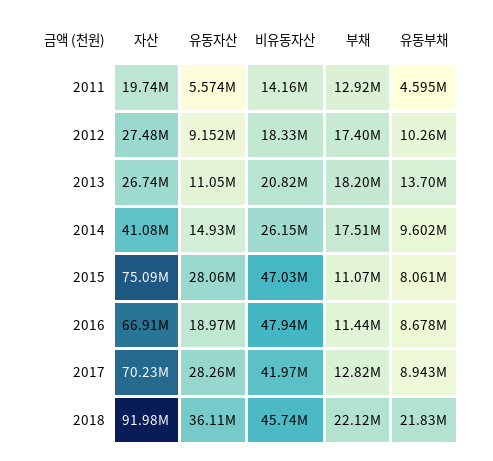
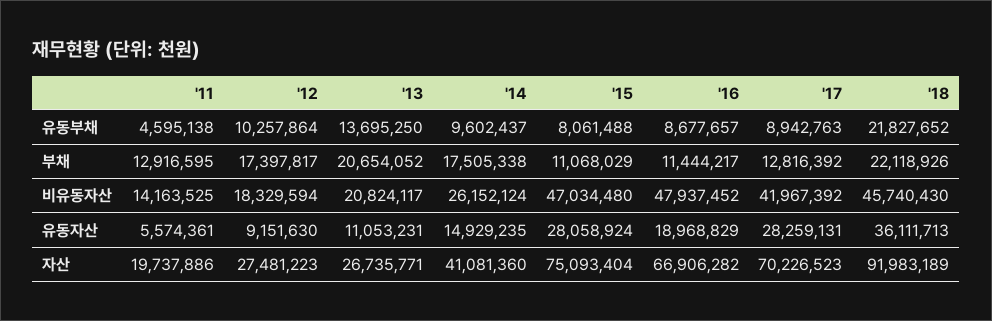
  {
    "자산": {
      "2011": 19737886,
      "2012": 27481223,
      "2013": 26735771,
      "2014": 41081360,
      "2015": 75093404,
      "2016": 66906282,
      "2017": 70226523,
      "2018": 91983189
    },
    "유동자산": {
      "2011": 5574361,
      "2012": 9151630,
      "2013": 11053231,
      "2014": 14929235,
      "2015": 28058924,
      "2016": 18968829,
      "2017": 28259131,
      "2018": 36111713
    },
    "비유동자산": {
      "2011": 14163525,
      "2012": 18329594,
      "2013": 20824117,
      "2014": 26152124,
      "2015": 47034480,
      "2016": 47937452,
      "2017": 41967392,
      "2018": 45740430
    },
    "부채": {
      "2011": 12916595,
      "2012": 17397817,
-     "2013": 18200000,
+     "2013": 20654052,
      "2014": 17505338,
      "2015": 11068029,
      "2016": 11444217,
      "2017": 12816392,
      "2018": 22118926
    },
    "유동부채": {
      "2011": 4595138,
      "2012": 10257864,
      "2013": 13695250,
      "2014": 9602437,
      "2015": 8061488,
      "2016": 8677657,
      "2017": 8942763,
      "2018": 21827652
    }
  }

